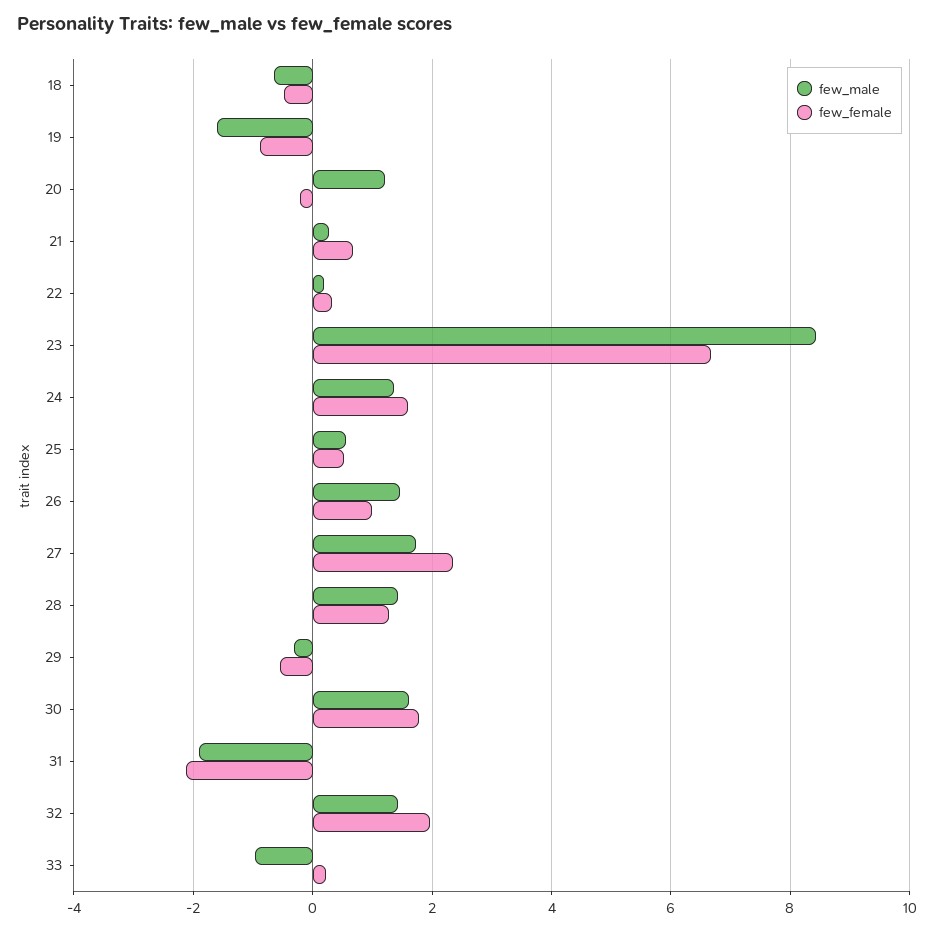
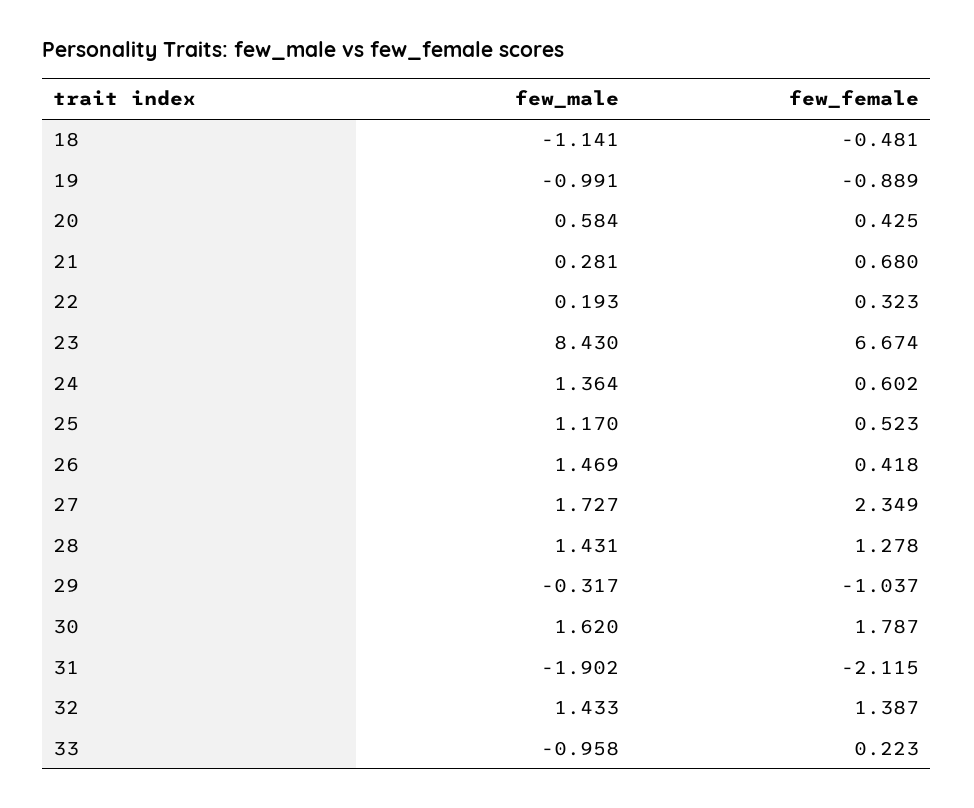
  {
    "few_male": {
-     "18": -0.6,
+     "18": -1.141,
-     "19": -1.6,
+     "19": -0.991,
-     "20": 1.2,
+     "20": 0.584,
      "21": 0.281,
      "22": 0.193,
      "23": 8.43,
      "24": 1.364,
-     "25": 0.6,
+     "25": 1.17,
      "26": 1.469,
      "27": 1.727,
      "28": 1.431,
      "29": -0.317,
      "30": 1.62,
      "31": -1.902,
      "32": 1.433,
      "33": -0.958
    },
    "few_female": {
      "18": -0.481,
      "19": -0.889,
-     "20": -0.2,
+     "20": 0.425,
      "21": 0.68,
      "22": 0.323,
      "23": 6.674,
-     "24": 1.6,
+     "24": 0.602,
      "25": 0.523,
-     "26": 1,
+     "26": 0.418,
      "27": 2.349,
      "28": 1.278,
-     "29": -0.6,
+     "29": -1.037,
      "30": 1.787,
      "31": -2.115,
-     "32": 2,
+     "32": 1.387,
      "33": 0.223
    }
  }

